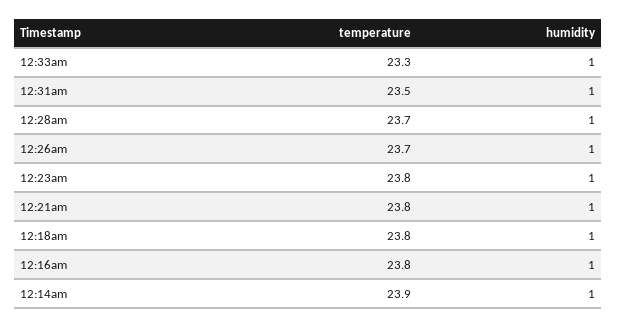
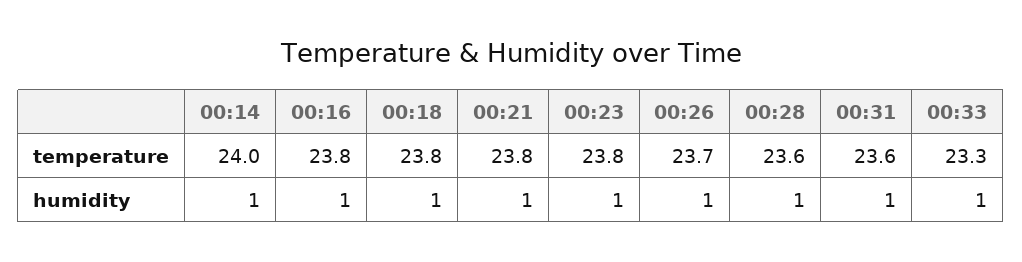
  {
    "temperature": {
      "12:33am": 23.3,
-     "12:31am": 23.5,
+     "12:31am": 23.6,
-     "12:28am": 23.7,
+     "12:28am": 23.6,
      "12:26am": 23.7,
      "12:23am": 23.8,
      "12:21am": 23.8,
      "12:18am": 23.8,
      "12:16am": 23.8,
-     "12:14am": 23.9
+     "12:14am": 24
    },
    "humidity": {
      "12:33am": 1,
      "12:31am": 1,
      "12:28am": 1,
      "12:26am": 1,
      "12:23am": 1,
      "12:21am": 1,
      "12:18am": 1,
      "12:16am": 1,
      "12:14am": 1
    }
  }

